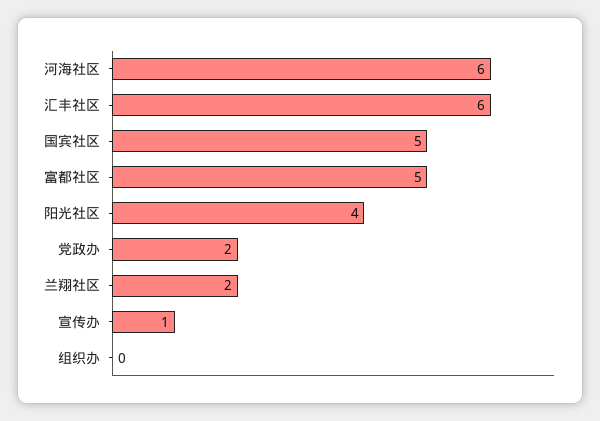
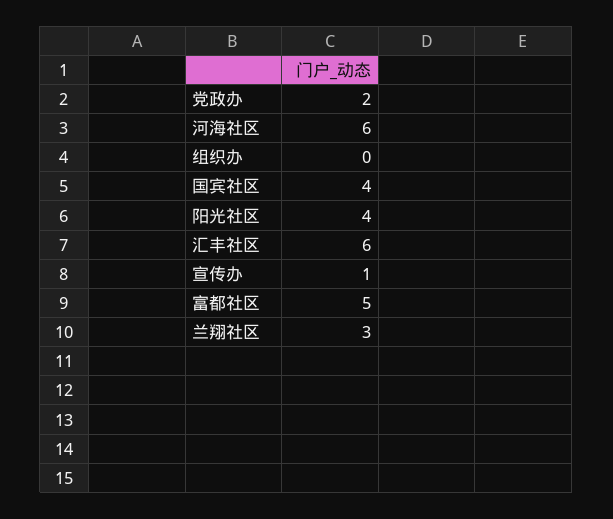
  {
    "河海社区": 6,
    "汇丰社区": 6,
-   "国宾社区": 5,
+   "国宾社区": 4,
    "富都社区": 5,
    "阳光社区": 4,
    "党政办": 2,
-   "兰翔社区": 2,
+   "兰翔社区": 3,
    "宣传办": 1,
    "组织办": 0
  }

